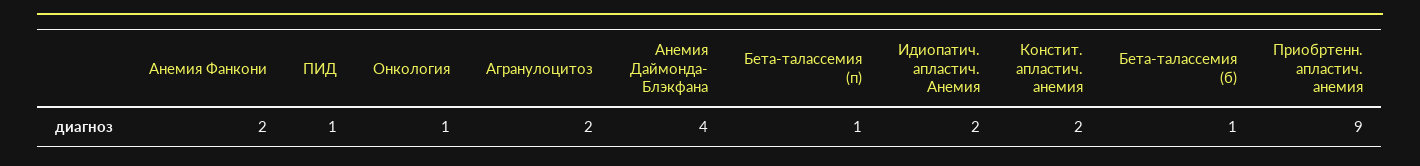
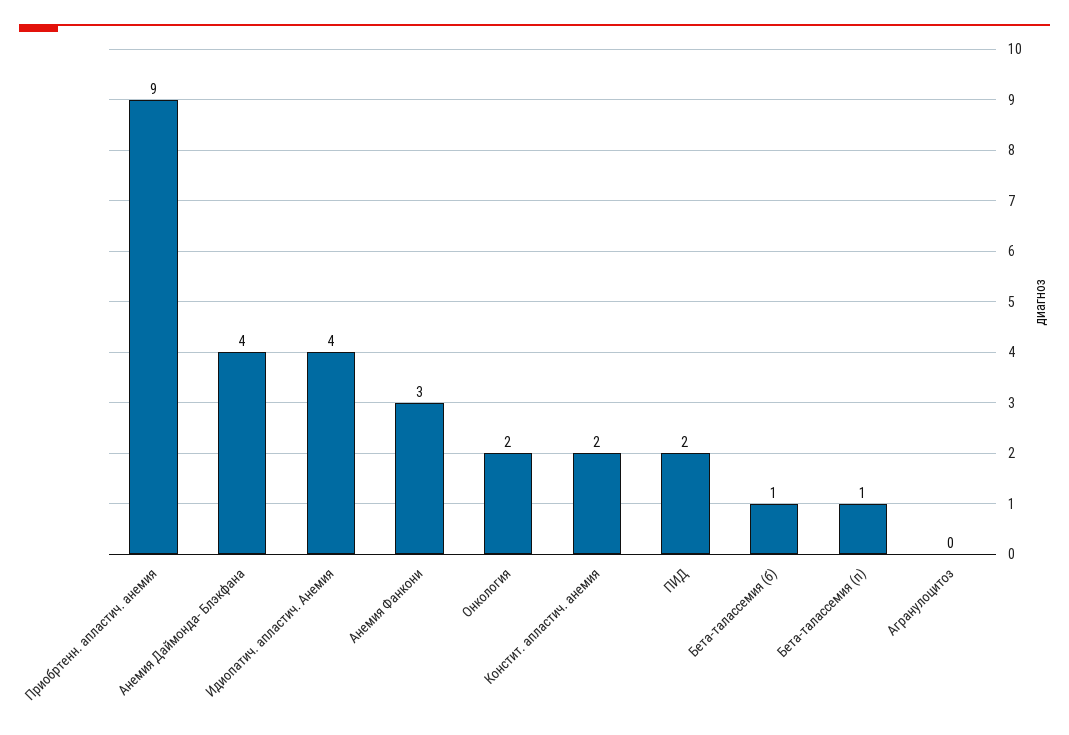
  {
-   "Анемия Фанкони": 2,
+   "Анемия Фанкони": 3,
-   "ПИД": 1,
+   "ПИД": 2,
-   "Онкология": 1,
+   "Онкология": 2,
-   "Агранулоцитоз": 2,
+   "Агранулоцитоз": 0,
    "Анемия Даймонда- Блэкфана": 4,
    "Бета-талассемия (п)": 1,
-   "Идиопатич. апластич. Анемия": 2,
+   "Идиопатич. апластич. Анемия": 4,
    "Констит. апластич. анемия": 2,
    "Бета-талассемия (б)": 1,
    "Приобртенн. апластич. анемия": 9
  }

